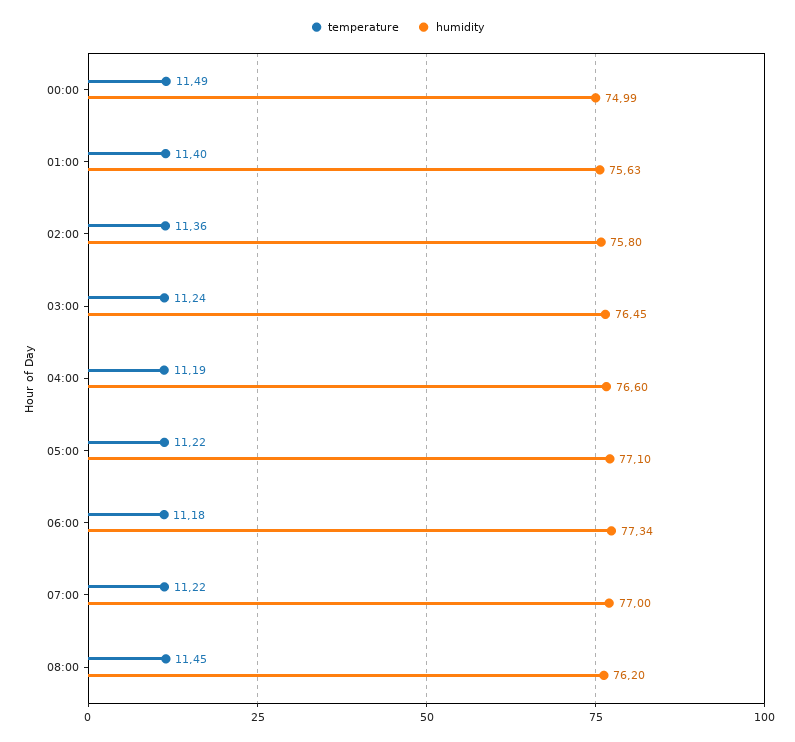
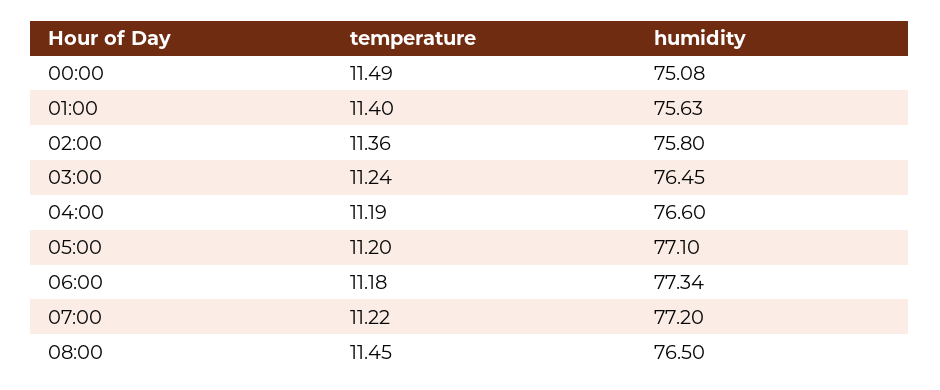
  {
    "temperature": {
      "00:00": 11.49,
      "01:00": 11.4,
      "02:00": 11.36,
      "03:00": 11.24,
      "04:00": 11.19,
-     "05:00": 11.22,
+     "05:00": 11.2,
      "06:00": 11.18,
      "07:00": 11.22,
      "08:00": 11.45
    },
    "humidity": {
-     "00:00": 74.99,
+     "00:00": 75.08,
      "01:00": 75.63,
      "02:00": 75.8,
      "03:00": 76.45,
      "04:00": 76.6,
      "05:00": 77.1,
      "06:00": 77.34,
-     "07:00": 77,
+     "07:00": 77.2,
-     "08:00": 76.2
+     "08:00": 76.5
    }
  }

